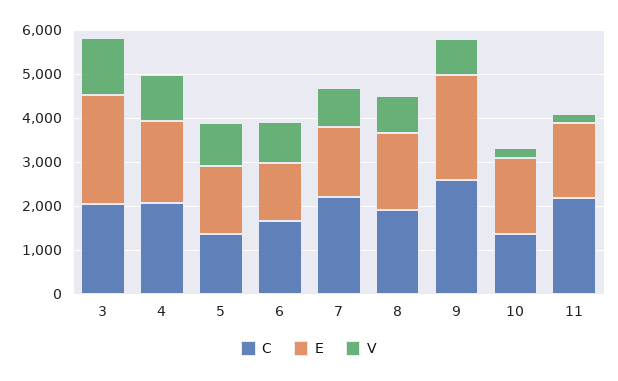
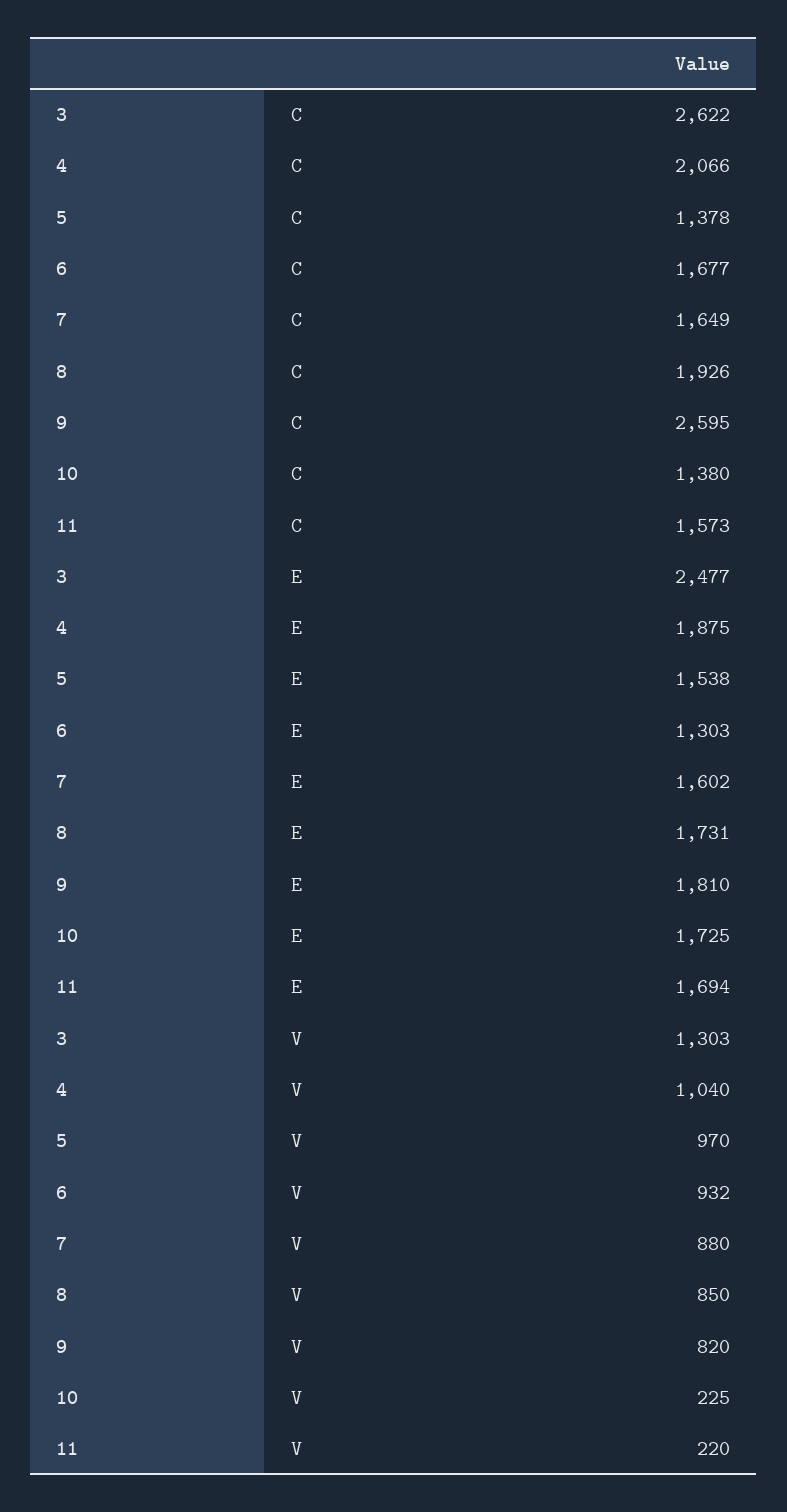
  {
    "C": {
-     "3": 2000,
+     "3": 2622,
      "4": 2066,
      "5": 1378,
      "6": 1677,
-     "7": 2200,
+     "7": 1649,
      "8": 1926,
      "9": 2595,
      "10": 1380,
-     "11": 2200
+     "11": 1573
    },
    "E": {
      "3": 2477,
      "4": 1875,
      "5": 1538,
      "6": 1303,
      "7": 1602,
      "8": 1731,
-     "9": 2400,
+     "9": 1810,
      "10": 1725,
      "11": 1694
    },
    "V": {
      "3": 1303,
      "4": 1040,
      "5": 970,
      "6": 932,
      "7": 880,
      "8": 850,
      "9": 820,
      "10": 225,
      "11": 220
    }
  }

